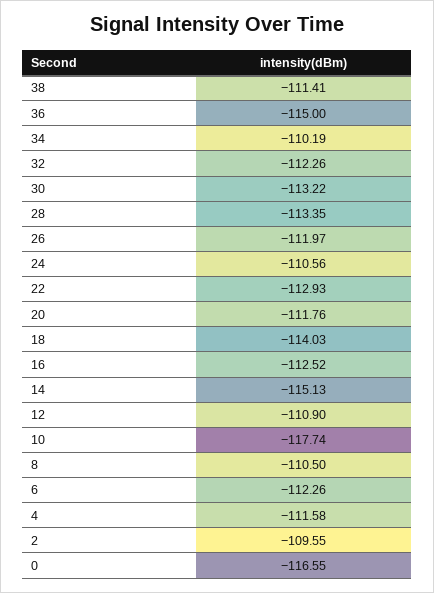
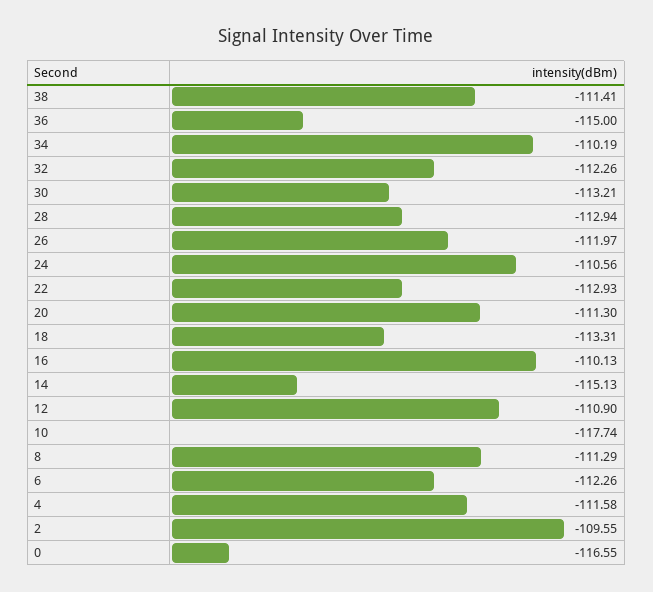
  {
    "38": -111.41,
    "36": -115,
    "34": -110.19,
    "32": -112.26,
-   "30": -113.22,
+   "30": -113.21,
-   "28": -113.35,
+   "28": -112.94,
    "26": -111.97,
    "24": -110.56,
    "22": -112.93,
-   "20": -111.76,
+   "20": -111.3,
-   "18": -114.03,
+   "18": -113.31,
-   "16": -112.52,
+   "16": -110.13,
    "14": -115.13,
    "12": -110.9,
    "10": -117.74,
-   "8": -110.5,
+   "8": -111.29,
    "6": -112.26,
    "4": -111.58,
    "2": -109.55,
    "0": -116.55
  }

